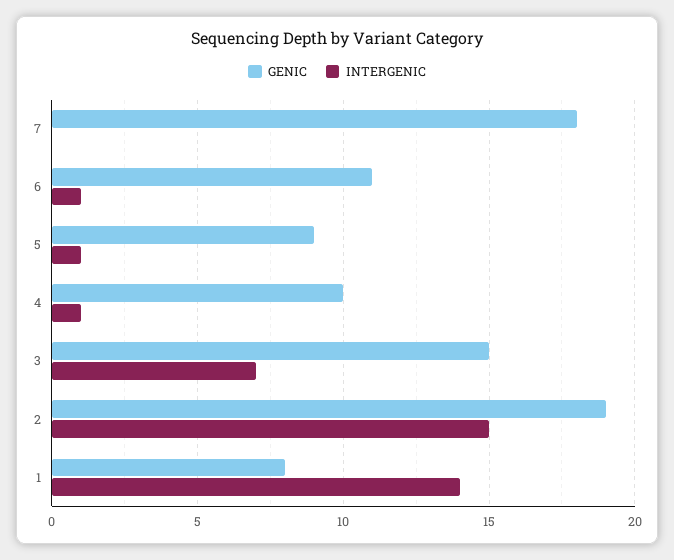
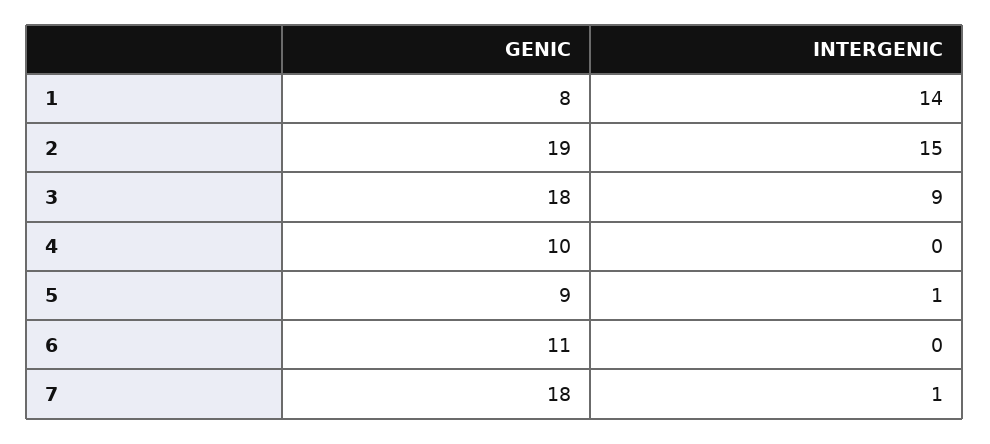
  {
    "GENIC": {
      "7": 18,
      "6": 11,
      "5": 9,
      "4": 10,
-     "3": 15,
+     "3": 18,
      "2": 19,
      "1": 8
    },
    "INTERGENIC": {
-     "7": 0,
+     "7": 1,
-     "6": 1,
+     "6": 0,
      "5": 1,
-     "4": 1,
+     "4": 0,
-     "3": 7,
+     "3": 9,
      "2": 15,
      "1": 14
    }
  }

